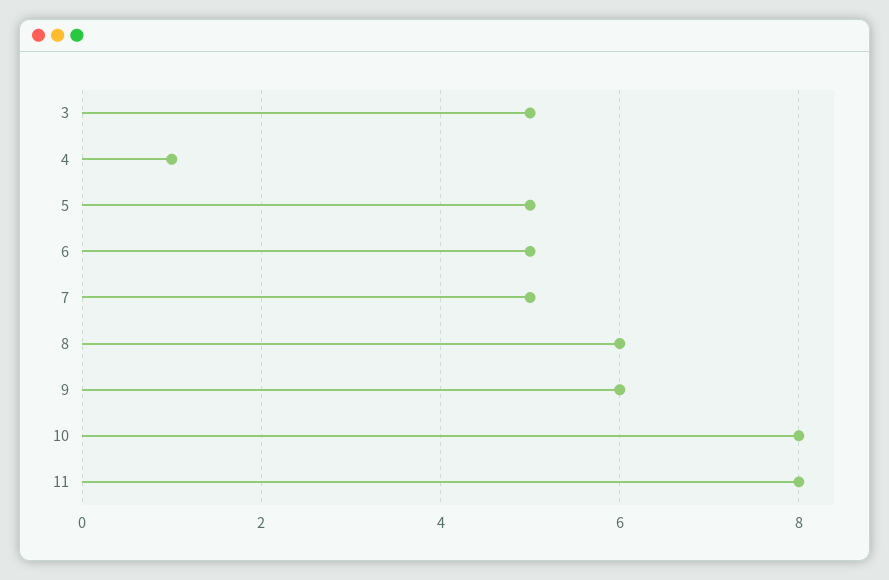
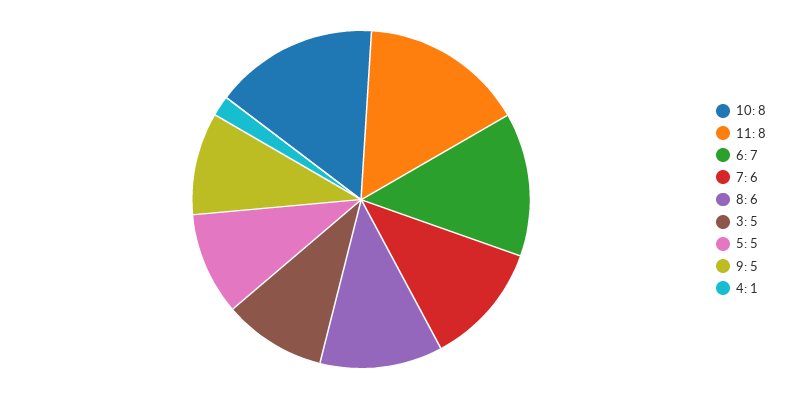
  {
    "3": 5,
    "4": 1,
    "5": 5,
-   "6": 5,
+   "6": 7,
-   "7": 5,
+   "7": 6,
    "8": 6,
-   "9": 6,
+   "9": 5,
    "10": 8,
    "11": 8
  }

